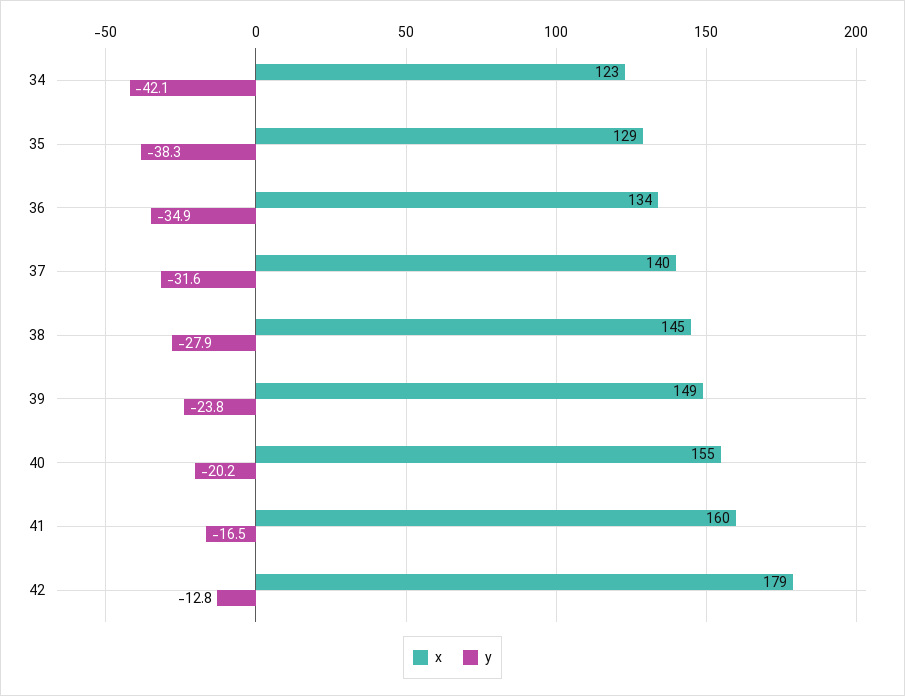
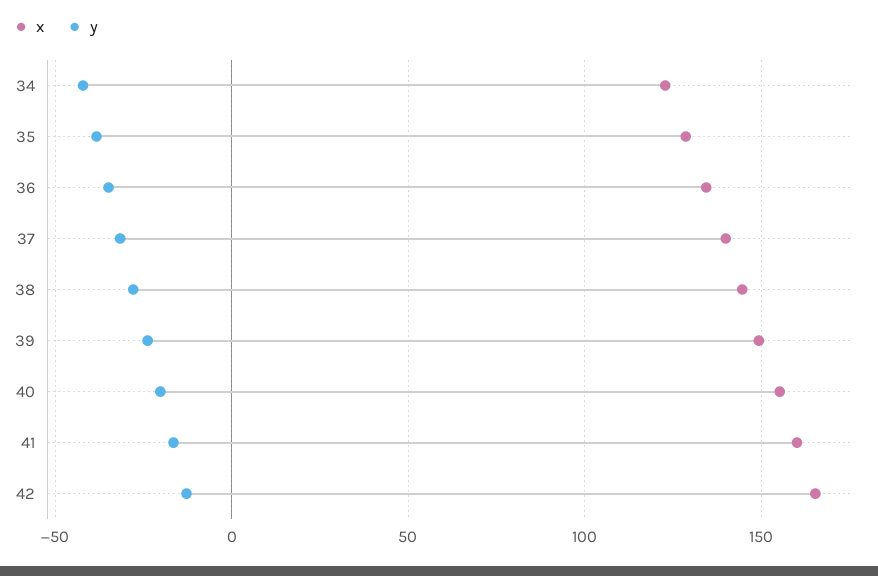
  {
    "x": {
      "34": 123,
      "35": 129,
      "36": 134,
      "37": 140,
      "38": 145,
      "39": 149,
      "40": 155,
      "41": 160,
-     "42": 179
+     "42": 165
    },
    "y": {
      "34": -42.1,
      "35": -38.3,
      "36": -34.9,
      "37": -31.6,
      "38": -27.9,
      "39": -23.8,
      "40": -20.2,
      "41": -16.5,
      "42": -12.8
    }
  }

